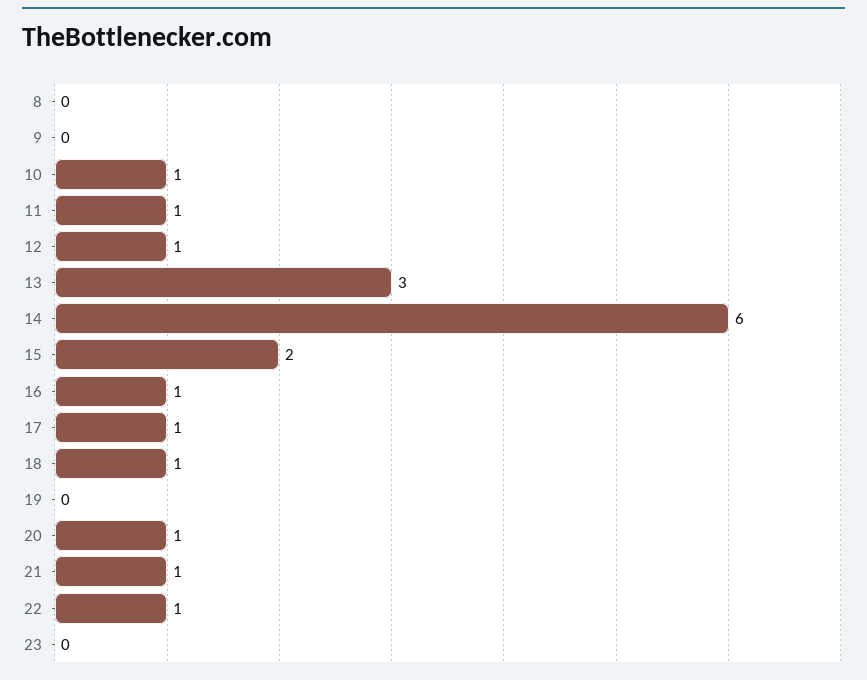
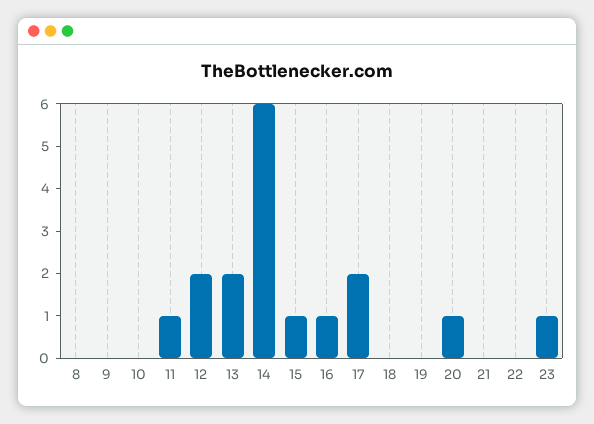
  {
    "8": 0,
    "9": 0,
-   "10": 1,
+   "10": 0,
    "11": 1,
-   "12": 1,
+   "12": 2,
-   "13": 3,
+   "13": 2,
    "14": 6,
-   "15": 2,
+   "15": 1,
    "16": 1,
-   "17": 1,
+   "17": 2,
-   "18": 1,
+   "18": 0,
    "19": 0,
    "20": 1,
-   "21": 1,
+   "21": 0,
-   "22": 1,
+   "22": 0,
-   "23": 0
+   "23": 1
  }

